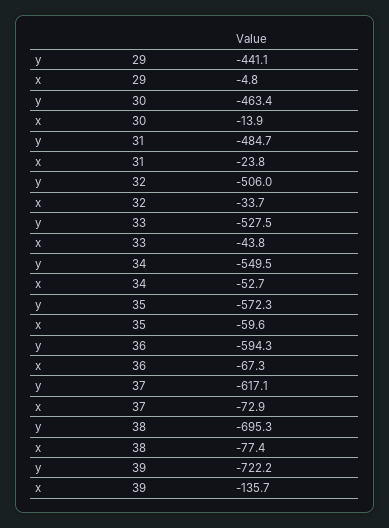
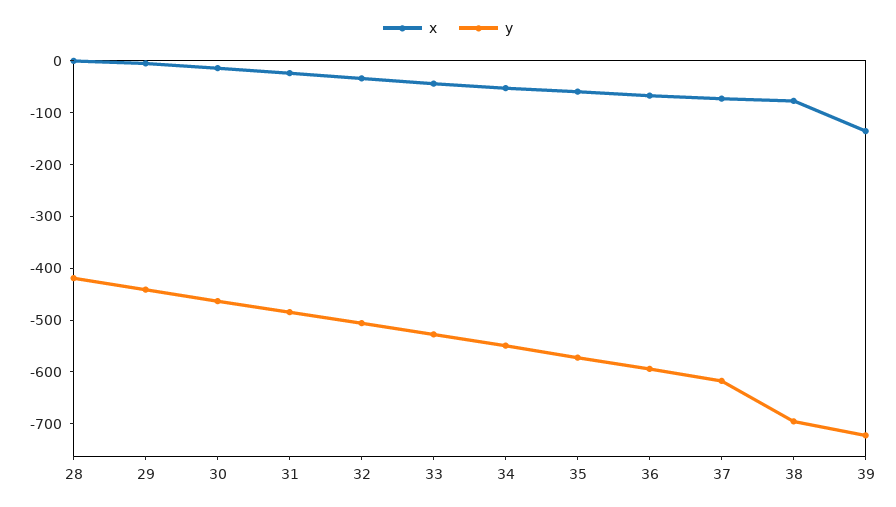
  {
    "y": {
      "29": -441.1,
      "30": -463.4,
      "31": -484.7,
      "32": -506,
      "33": -527.5,
      "34": -549.5,
      "35": -572.3,
      "36": -594.3,
      "37": -617.1,
      "38": -695.3,
-     "39": -722.2
+     "39": -722.2,
+     "28": -420
    },
    "x": {
      "29": -4.8,
      "30": -13.9,
      "31": -23.8,
      "32": -33.7,
      "33": -43.8,
      "34": -52.7,
      "35": -59.6,
      "36": -67.3,
      "37": -72.9,
      "38": -77.4,
-     "39": -135.7
+     "39": -135.7,
+     "28": 0
    }
  }

